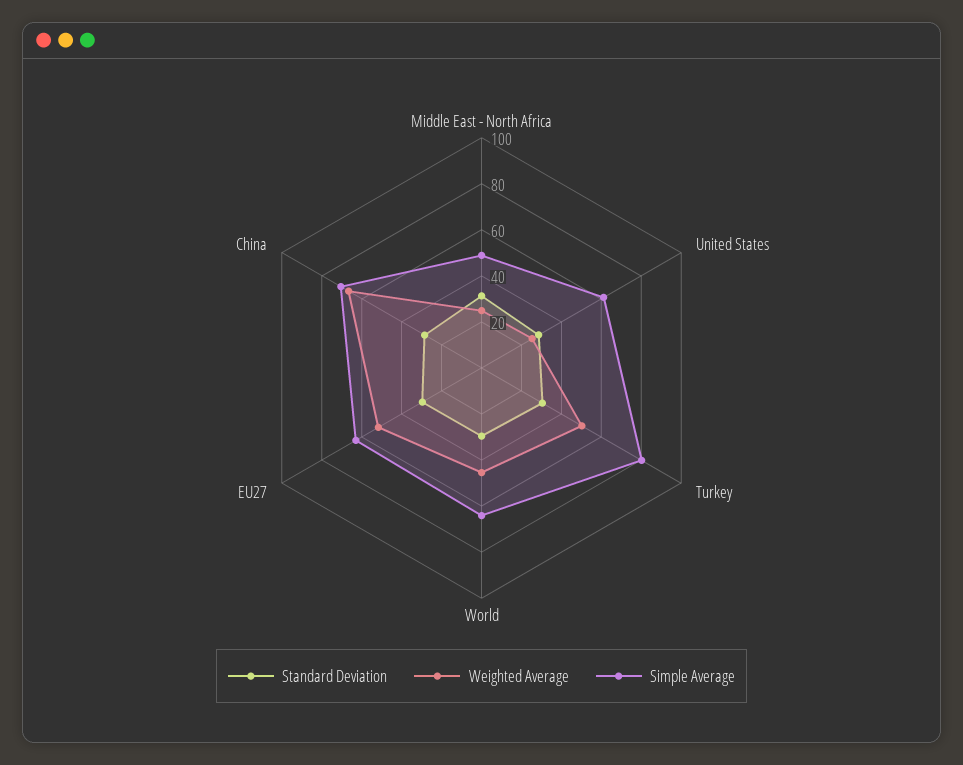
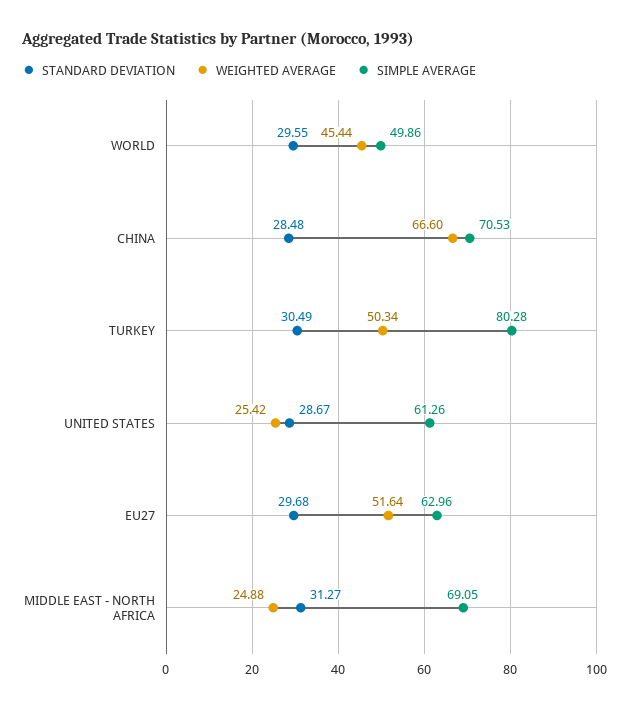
  {
    "Standard Deviation": {
      "Middle East - North Africa": 31.27,
      "United States": 28.67,
      "Turkey": 30.49,
      "World": 29.55,
      "EU27": 29.68,
      "China": 28.48
    },
    "Weighted Average": {
      "Middle East - North Africa": 24.88,
      "United States": 25.42,
      "Turkey": 50.34,
      "World": 45.44,
      "EU27": 51.64,
      "China": 66.6
    },
    "Simple Average": {
-     "Middle East - North Africa": 50,
+     "Middle East - North Africa": 69.05,
      "United States": 61.26,
      "Turkey": 80.28,
-     "World": 65,
+     "World": 49.86,
      "EU27": 62.96,
      "China": 70.53
    }
  }

